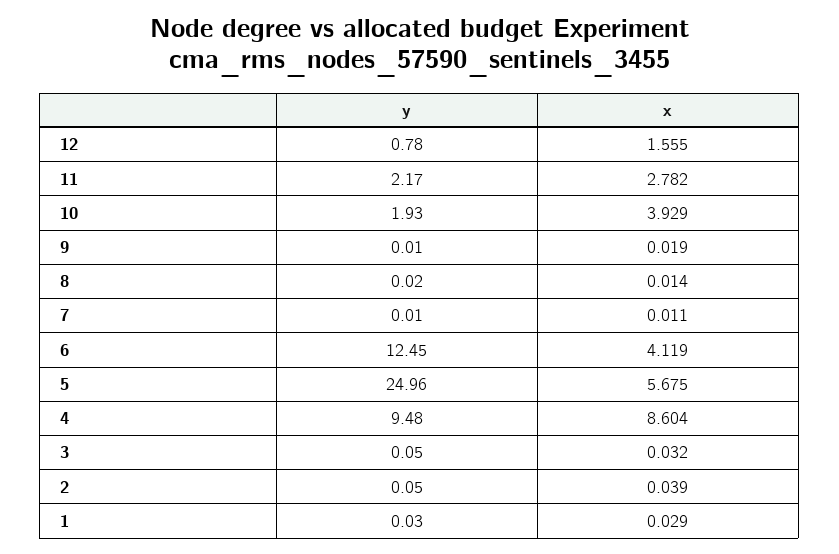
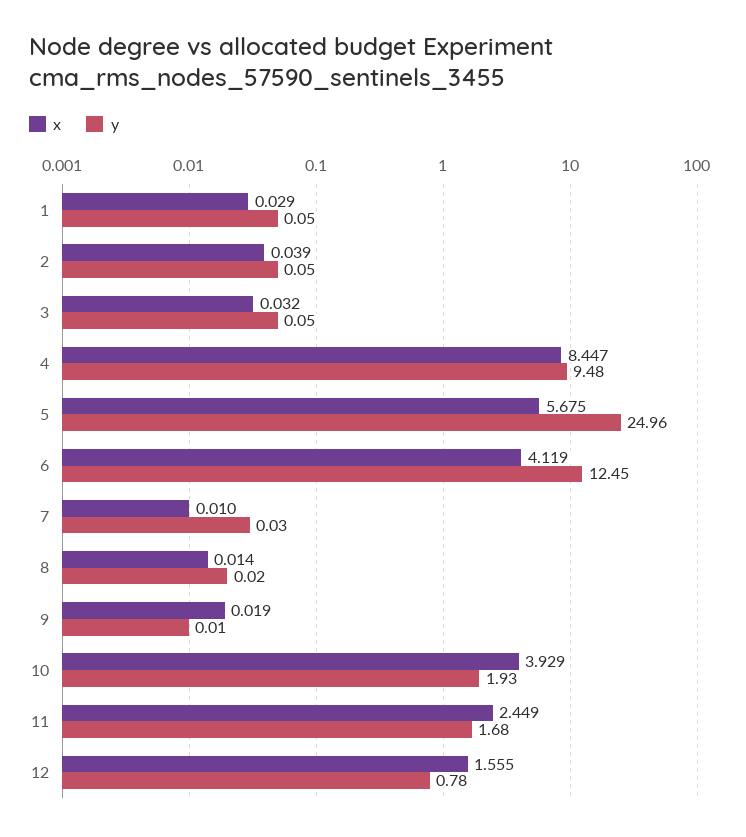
  {
    "y": {
      "12": 0.78,
-     "11": 2.17,
+     "11": 1.68,
      "10": 1.93,
      "9": 0.01,
      "8": 0.02,
-     "7": 0.01,
+     "7": 0.03,
      "6": 12.45,
      "5": 24.96,
      "4": 9.48,
      "3": 0.05,
      "2": 0.05,
-     "1": 0.03
+     "1": 0.05
    },
    "x": {
      "12": 1.555,
-     "11": 2.782,
+     "11": 2.449,
      "10": 3.929,
      "9": 0.019,
      "8": 0.014,
-     "7": 0.011,
+     "7": 0.01,
      "6": 4.119,
      "5": 5.675,
-     "4": 8.604,
+     "4": 8.447,
      "3": 0.032,
      "2": 0.039,
      "1": 0.029
    }
  }

